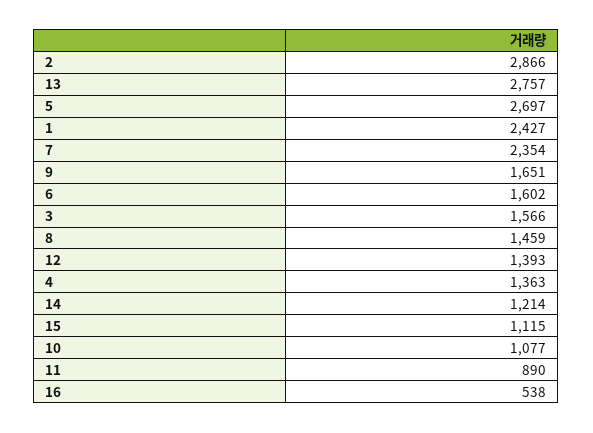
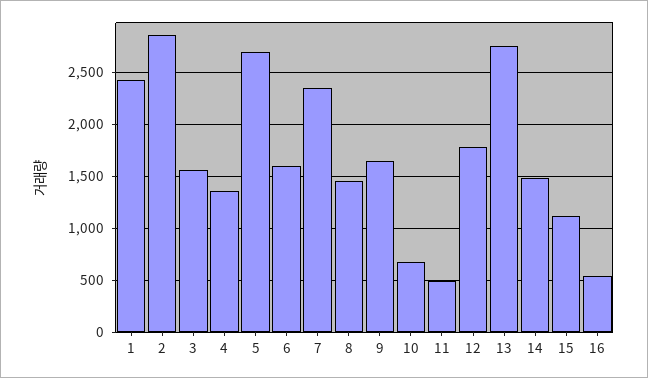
  {
    "2": 2866,
    "13": 2757,
    "5": 2697,
    "1": 2427,
    "7": 2354,
    "9": 1651,
    "6": 1602,
    "3": 1566,
    "8": 1459,
-   "12": 1393,
+   "12": 1800,
    "4": 1363,
-   "14": 1214,
+   "14": 1500,
    "15": 1115,
-   "10": 1077,
+   "10": 700,
-   "11": 890,
+   "11": 500,
    "16": 538
  }

